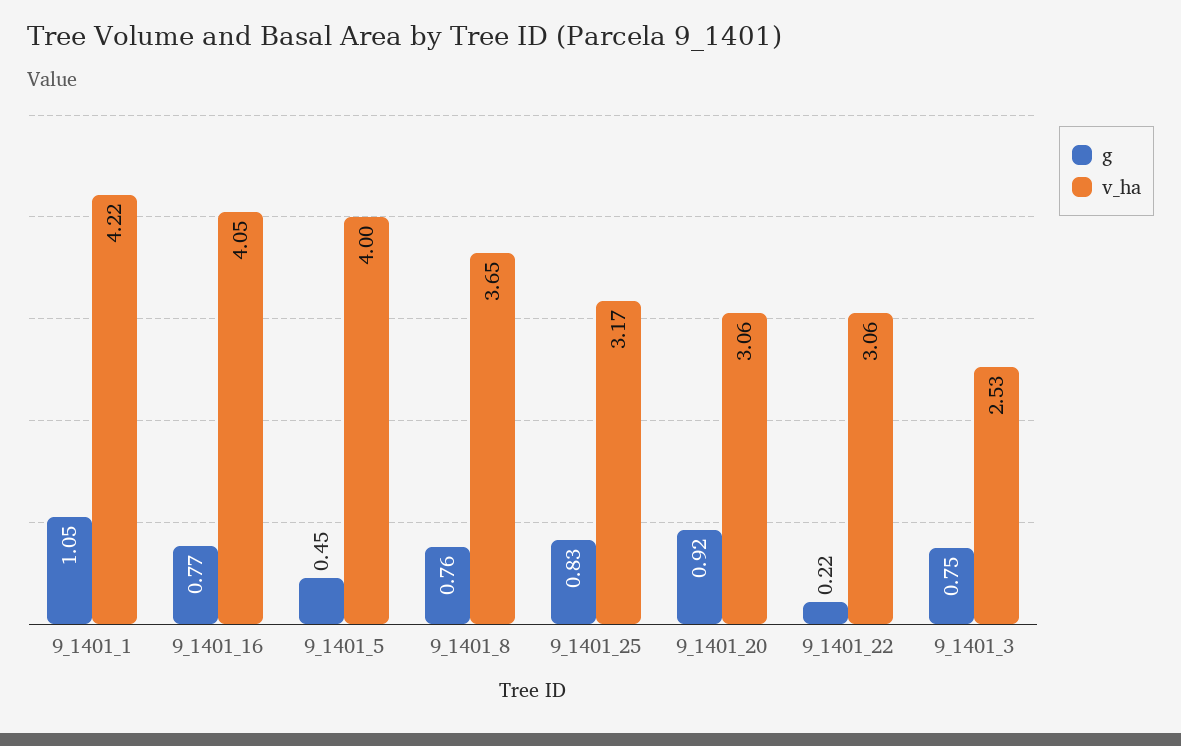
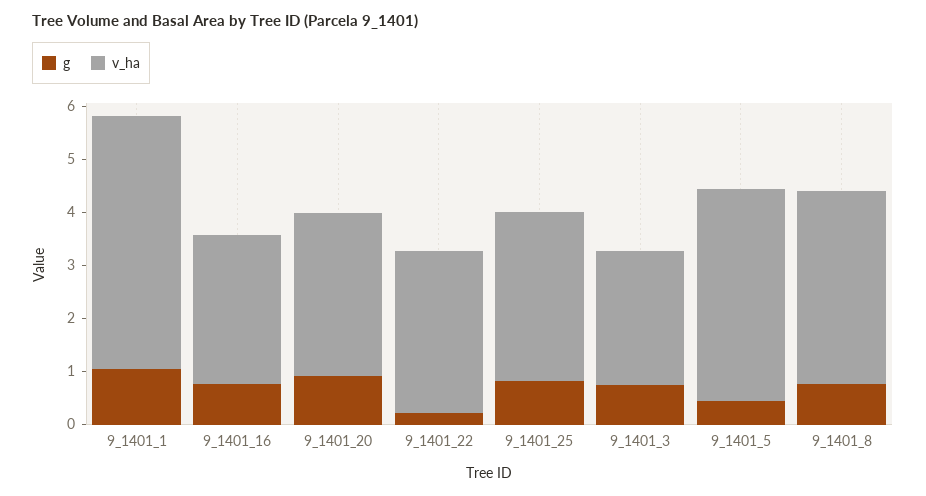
  {
    "g": {
      "9_1401_1": 1.05,
      "9_1401_16": 0.77,
      "9_1401_5": 0.45,
      "9_1401_8": 0.76,
      "9_1401_25": 0.83,
      "9_1401_20": 0.92,
      "9_1401_22": 0.22,
      "9_1401_3": 0.75
    },
    "v_ha": {
-     "9_1401_1": 4.22,
+     "9_1401_1": 4.8,
-     "9_1401_16": 4.05,
+     "9_1401_16": 2.8,
      "9_1401_5": 4,
      "9_1401_8": 3.65,
      "9_1401_25": 3.17,
      "9_1401_20": 3.06,
      "9_1401_22": 3.06,
      "9_1401_3": 2.53
    }
  }

